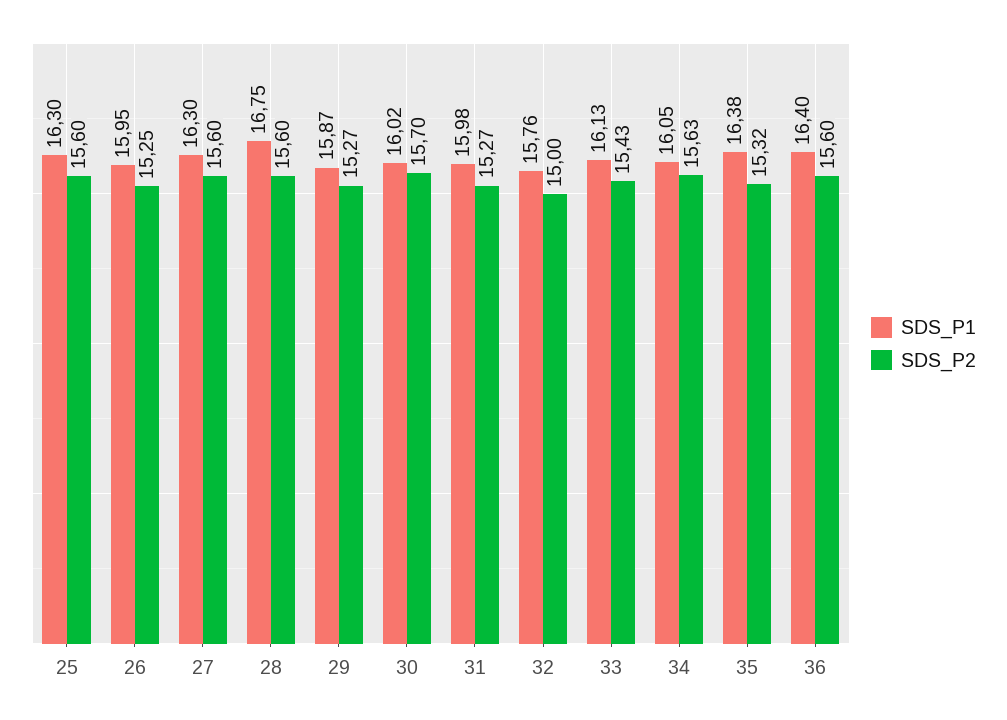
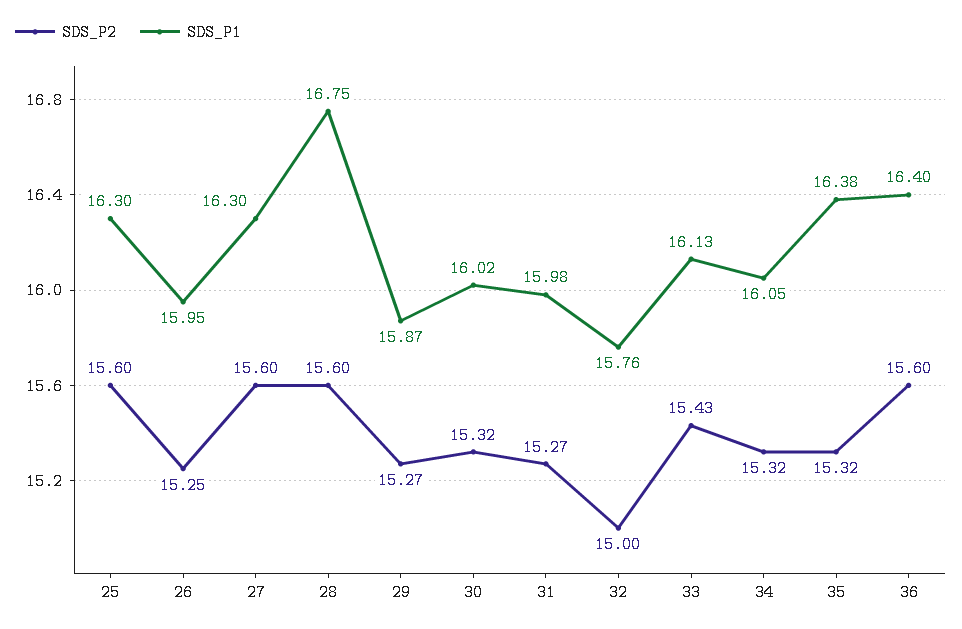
  {
    "SDS_P1": {
      "25": 16.3,
      "26": 15.95,
      "27": 16.3,
      "28": 16.75,
      "29": 15.87,
      "30": 16.02,
      "31": 15.98,
      "32": 15.76,
      "33": 16.13,
      "34": 16.05,
      "35": 16.38,
      "36": 16.4
    },
    "SDS_P2": {
      "25": 15.6,
      "26": 15.25,
      "27": 15.6,
      "28": 15.6,
      "29": 15.27,
-     "30": 15.7,
+     "30": 15.32,
      "31": 15.27,
      "32": 15,
      "33": 15.43,
-     "34": 15.63,
+     "34": 15.32,
      "35": 15.32,
      "36": 15.6
    }
  }

